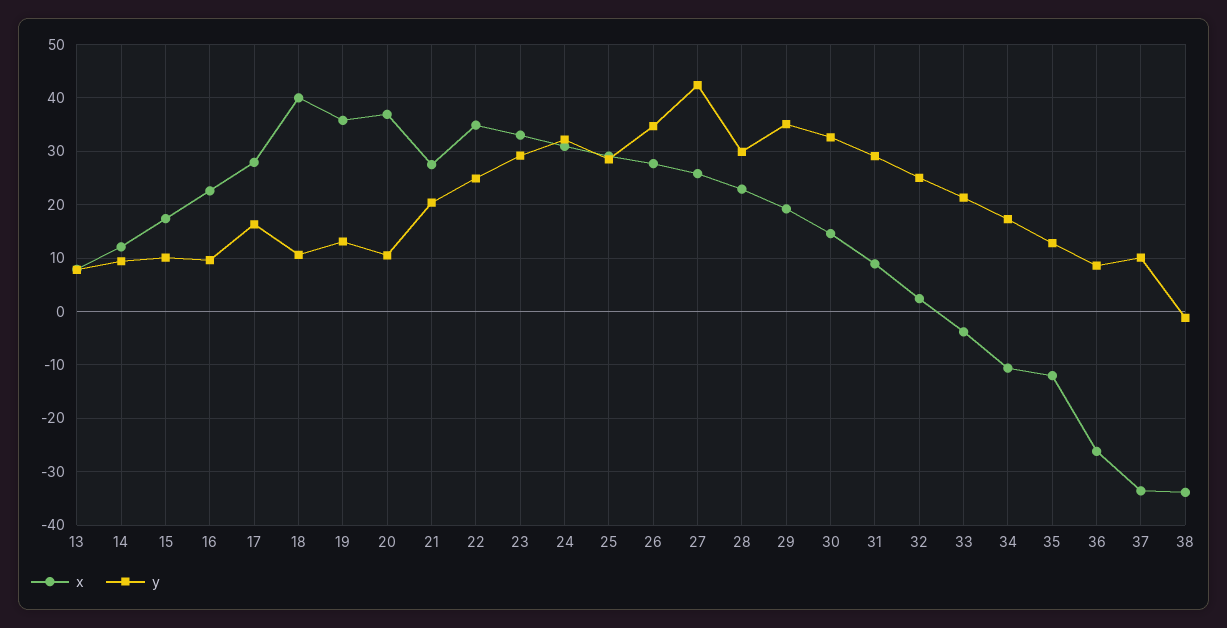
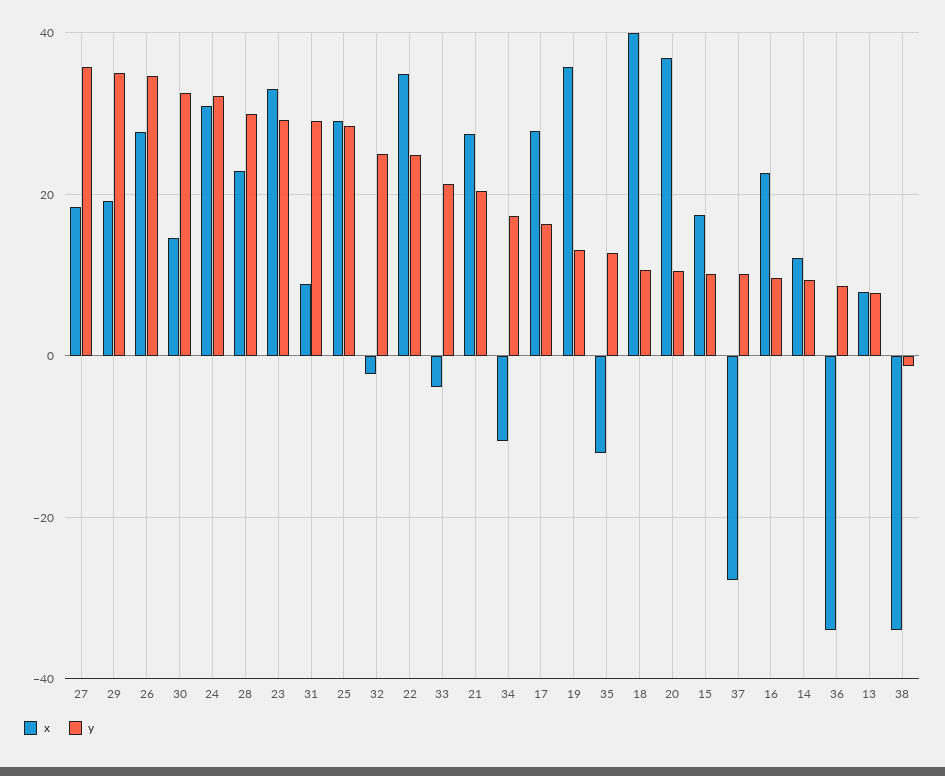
  {
    "x": {
      "13": 8,
      "14": 12,
      "15": 18,
      "16": 22,
      "17": 28,
      "18": 40,
      "19": 36,
      "20": 36,
      "21": 28,
      "22": 34,
      "23": 34,
      "24": 30,
      "25": 30,
      "26": 28,
-     "27": 26,
+     "27": 18,
      "28": 22,
      "29": 20,
      "30": 14,
      "31": 8,
-     "32": 2,
+     "32": -2,
      "33": -4,
      "34": -10,
      "35": -12,
-     "36": -26,
+     "36": -34,
-     "37": -34,
+     "37": -28,
      "38": -34
    },
    "y": {
      "13": 8,
      "14": 10,
      "15": 10,
      "16": 10,
      "17": 16,
      "18": 10,
      "19": 14,
      "20": 10,
      "21": 20,
      "22": 24,
      "23": 30,
      "24": 32,
      "25": 28,
      "26": 34,
-     "27": 42,
+     "27": 36,
      "28": 30,
      "29": 36,
      "30": 32,
      "31": 30,
      "32": 26,
      "33": 22,
      "34": 18,
      "35": 12,
      "36": 8,
      "37": 10,
      "38": -2
    }
  }

